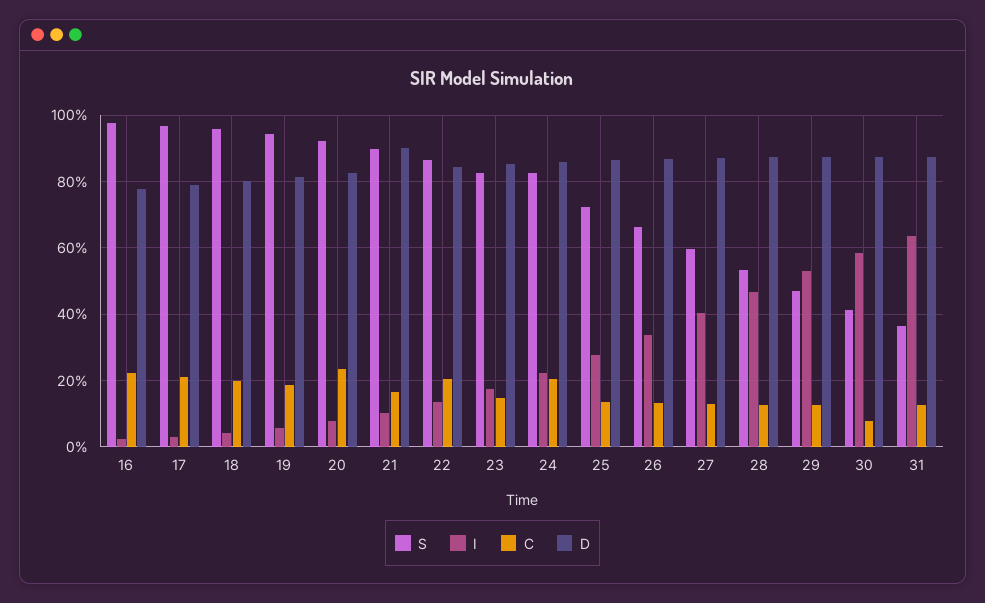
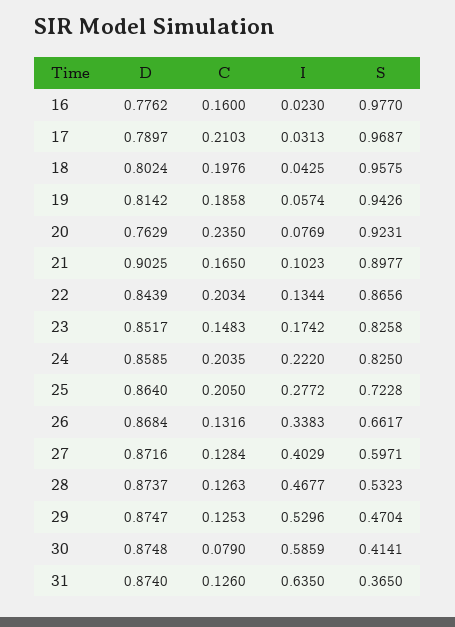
  {
    "S": {
      "16": 0.977,
      "17": 0.9687,
      "18": 0.9575,
      "19": 0.9426,
      "20": 0.9231,
      "21": 0.8977,
      "22": 0.8656,
      "23": 0.8258,
      "24": 0.825,
      "25": 0.7228,
      "26": 0.6617,
      "27": 0.5971,
      "28": 0.5323,
      "29": 0.4704,
      "30": 0.4141,
      "31": 0.365
    },
    "I": {
      "16": 0.023,
      "17": 0.0313,
      "18": 0.0425,
      "19": 0.0574,
      "20": 0.0769,
      "21": 0.1023,
      "22": 0.1344,
      "23": 0.1742,
      "24": 0.222,
      "25": 0.2772,
      "26": 0.3383,
      "27": 0.4029,
      "28": 0.4677,
      "29": 0.5296,
      "30": 0.5859,
      "31": 0.635
    },
    "C": {
-     "16": 0.22,
+     "16": 0.16,
      "17": 0.2103,
      "18": 0.1976,
      "19": 0.1858,
      "20": 0.235,
      "21": 0.165,
      "22": 0.2034,
      "23": 0.1483,
      "24": 0.2035,
-     "25": 0.14,
+     "25": 0.205,
      "26": 0.1316,
      "27": 0.1284,
      "28": 0.1263,
      "29": 0.1253,
      "30": 0.079,
      "31": 0.126
    },
    "D": {
      "16": 0.7762,
      "17": 0.7897,
      "18": 0.8024,
      "19": 0.8142,
-     "20": 0.82,
+     "20": 0.7629,
      "21": 0.9025,
      "22": 0.8439,
      "23": 0.8517,
      "24": 0.8585,
      "25": 0.864,
      "26": 0.8684,
      "27": 0.8716,
      "28": 0.8737,
      "29": 0.8747,
      "30": 0.8748,
      "31": 0.874
    }
  }

